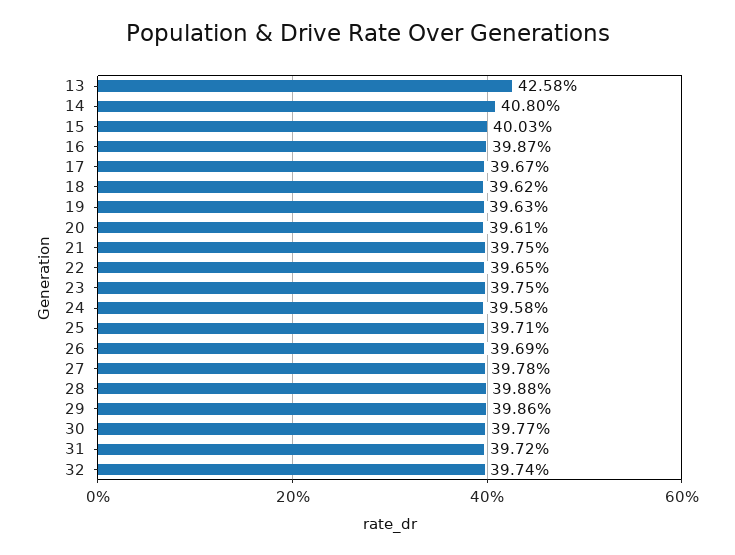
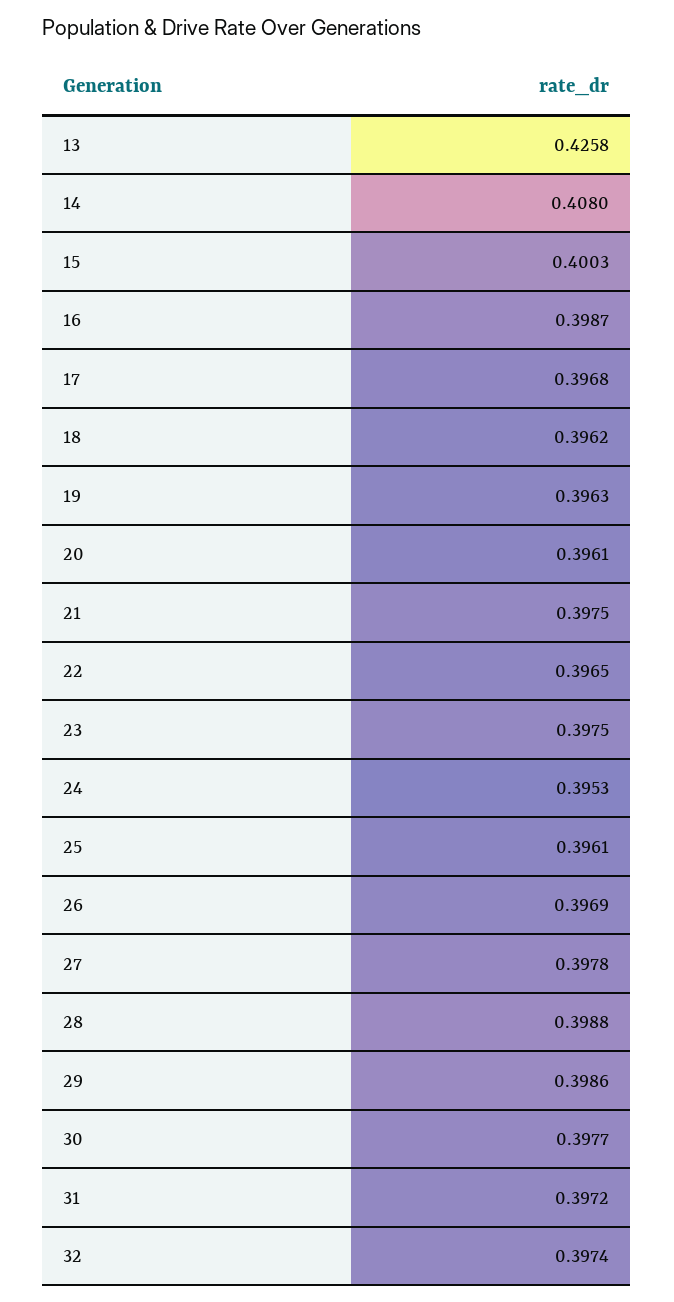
  {
    "13": 0.4258,
    "14": 0.408,
    "15": 0.4003,
    "16": 0.3987,
-   "17": 0.3967,
+   "17": 0.3968,
    "18": 0.3962,
    "19": 0.3963,
    "20": 0.3961,
    "21": 0.3975,
    "22": 0.3965,
    "23": 0.3975,
-   "24": 0.3958,
+   "24": 0.3953,
-   "25": 0.3971,
+   "25": 0.3961,
    "26": 0.3969,
    "27": 0.3978,
    "28": 0.3988,
    "29": 0.3986,
    "30": 0.3977,
    "31": 0.3972,
    "32": 0.3974
  }

